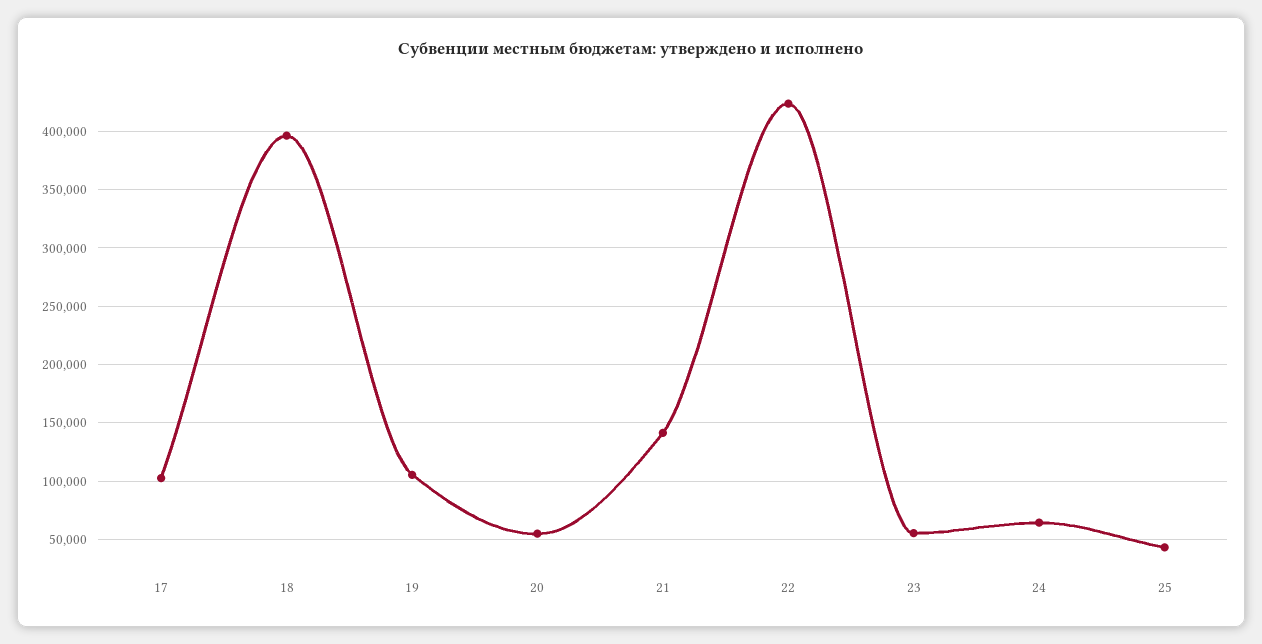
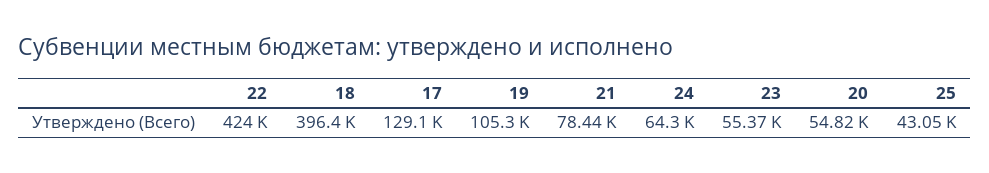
  {
-   "17": 100000,
+   "17": 129100,
    "18": 396400,
    "19": 105300,
    "20": 54820,
-   "21": 140000,
+   "21": 78440,
    "22": 424000,
    "23": 55370,
    "24": 64300,
    "25": 43050
  }

